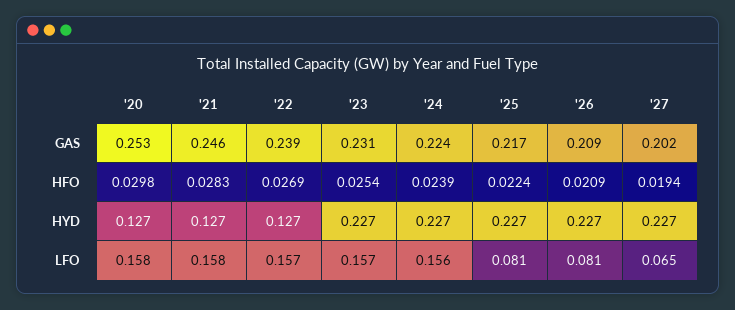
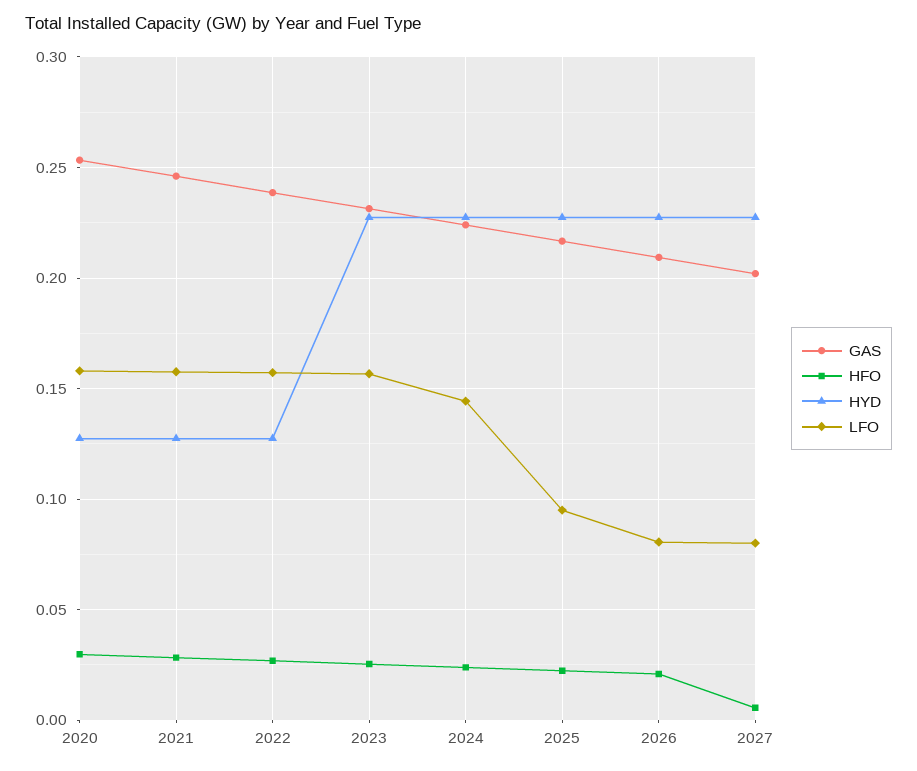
  {
    "GAS": {
      "'20": 0.253,
      "'21": 0.246,
      "'22": 0.239,
      "'23": 0.231,
      "'24": 0.224,
      "'25": 0.217,
      "'26": 0.209,
      "'27": 0.202
    },
    "HFO": {
      "'20": 0.0298,
      "'21": 0.0283,
      "'22": 0.0269,
      "'23": 0.0254,
      "'24": 0.0239,
      "'25": 0.0224,
      "'26": 0.0209,
-     "'27": 0.0194
+     "'27": 0.005
    },
    "HYD": {
      "'20": 0.127,
      "'21": 0.127,
      "'22": 0.127,
      "'23": 0.227,
      "'24": 0.227,
      "'25": 0.227,
      "'26": 0.227,
      "'27": 0.227
    },
    "LFO": {
      "'20": 0.158,
      "'21": 0.158,
      "'22": 0.157,
      "'23": 0.157,
-     "'24": 0.156,
+     "'24": 0.145,
-     "'25": 0.081,
+     "'25": 0.095,
      "'26": 0.081,
-     "'27": 0.065
+     "'27": 0.08
    }
  }

